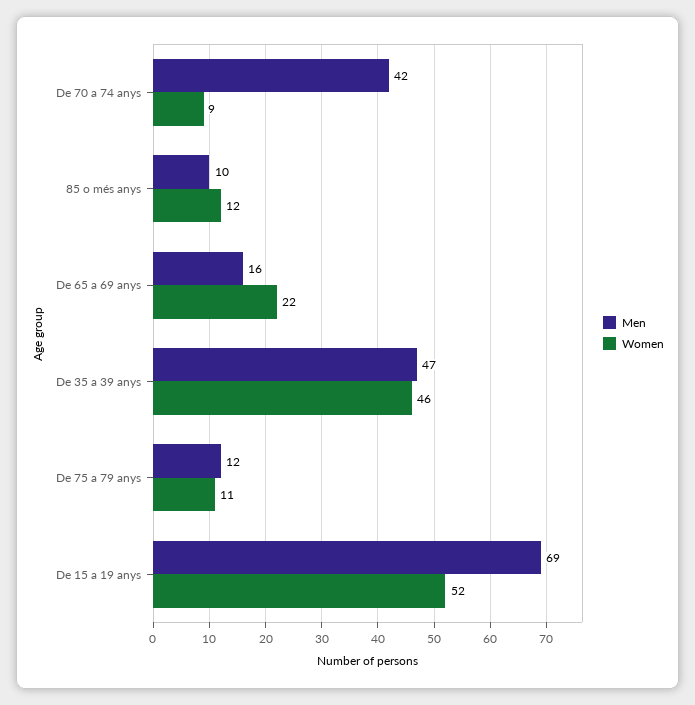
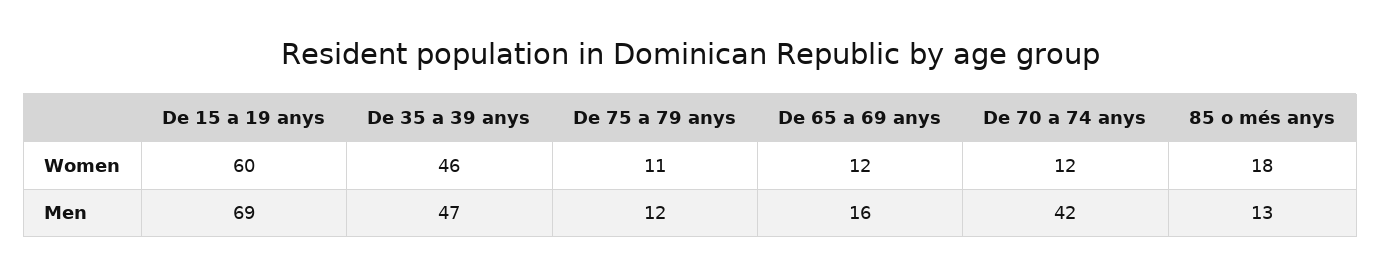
  {
    "Men": {
      "De 70 a 74 anys": 42,
-     "85 o més anys": 10,
+     "85 o més anys": 13,
      "De 65 a 69 anys": 16,
      "De 35 a 39 anys": 47,
      "De 75 a 79 anys": 12,
      "De 15 a 19 anys": 69
    },
    "Women": {
-     "De 70 a 74 anys": 9,
+     "De 70 a 74 anys": 12,
-     "85 o més anys": 12,
+     "85 o més anys": 18,
-     "De 65 a 69 anys": 22,
+     "De 65 a 69 anys": 12,
      "De 35 a 39 anys": 46,
      "De 75 a 79 anys": 11,
-     "De 15 a 19 anys": 52
+     "De 15 a 19 anys": 60
    }
  }

